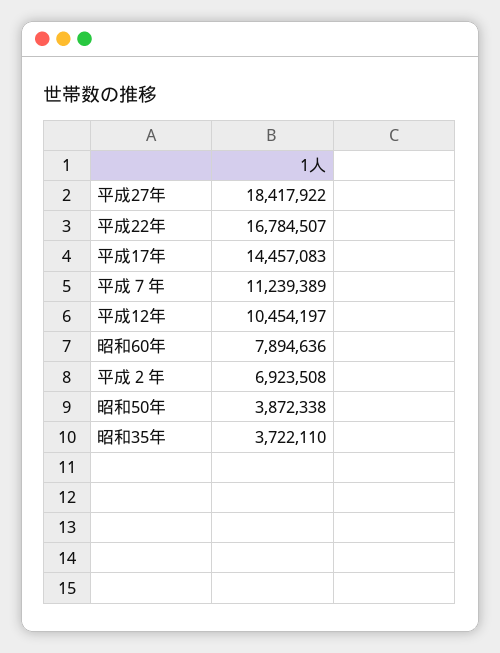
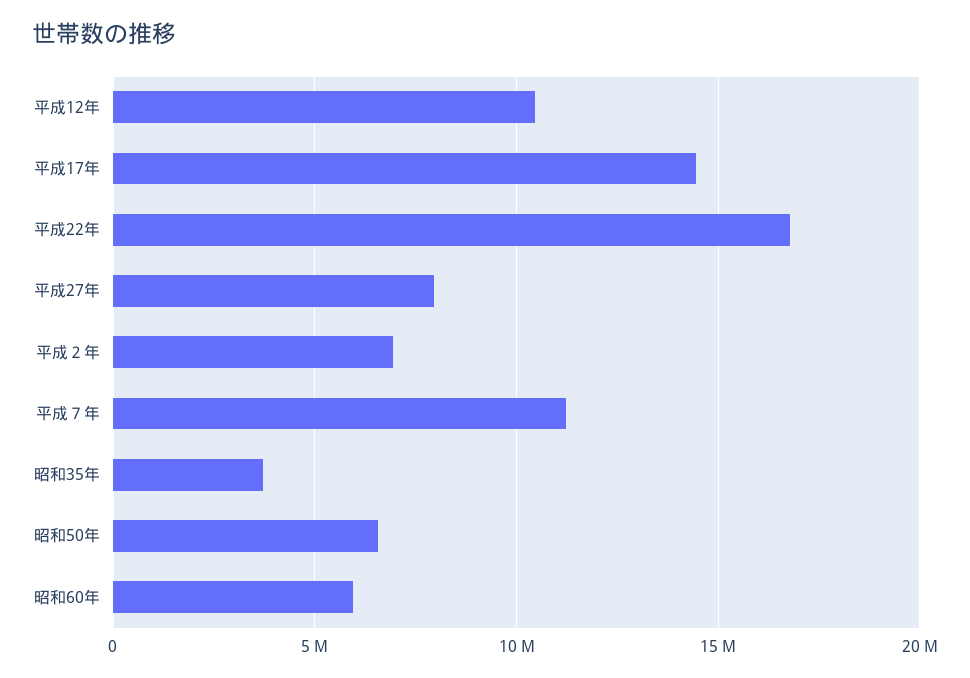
  {
-   "平成27年": 18417922,
+   "平成27年": 8000000,
    "平成22年": 16784507,
    "平成17年": 14457083,
    "平成７年": 11239389,
    "平成12年": 10454197,
-   "昭和60年": 7894636,
+   "昭和60年": 6000000,
    "平成２年": 6923508,
-   "昭和50年": 3872338,
+   "昭和50年": 6500000,
    "昭和35年": 3722110
  }

